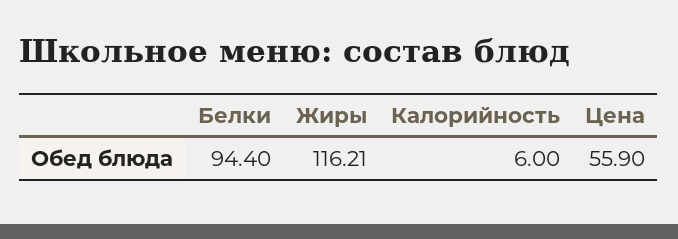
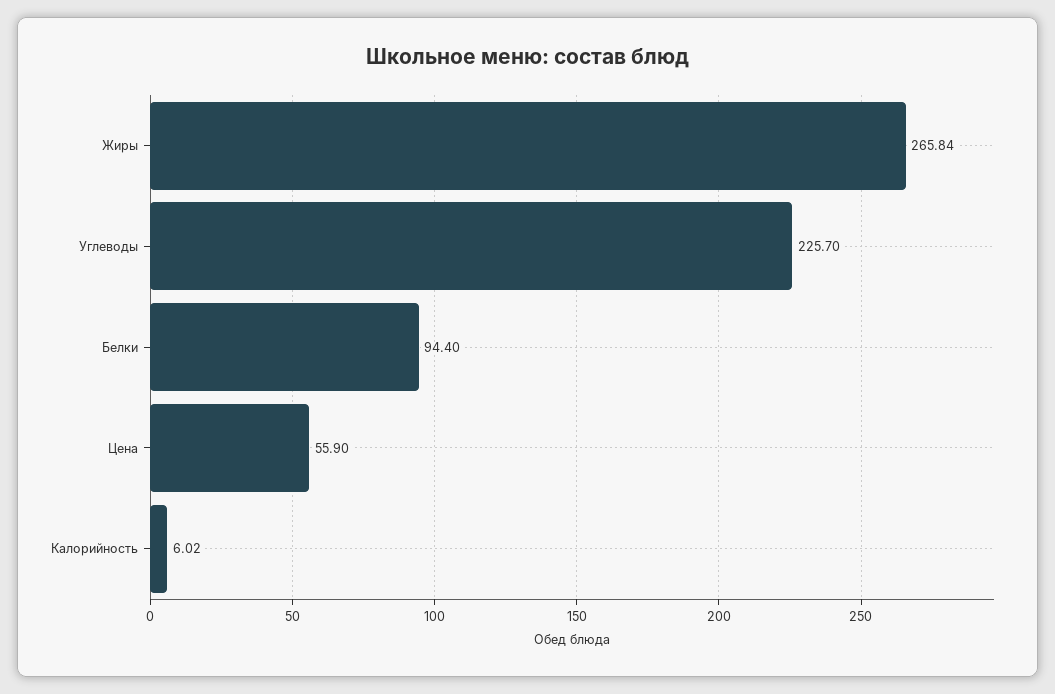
  {
    "Белки": 94.4,
-   "Жиры": 116.21,
+   "Жиры": 265.84,
-   "Калорийность": 6,
+   "Калорийность": 6.02,
-   "Цена": 55.9
+   "Цена": 55.9,
+   "Углеводы": 225.7
  }

